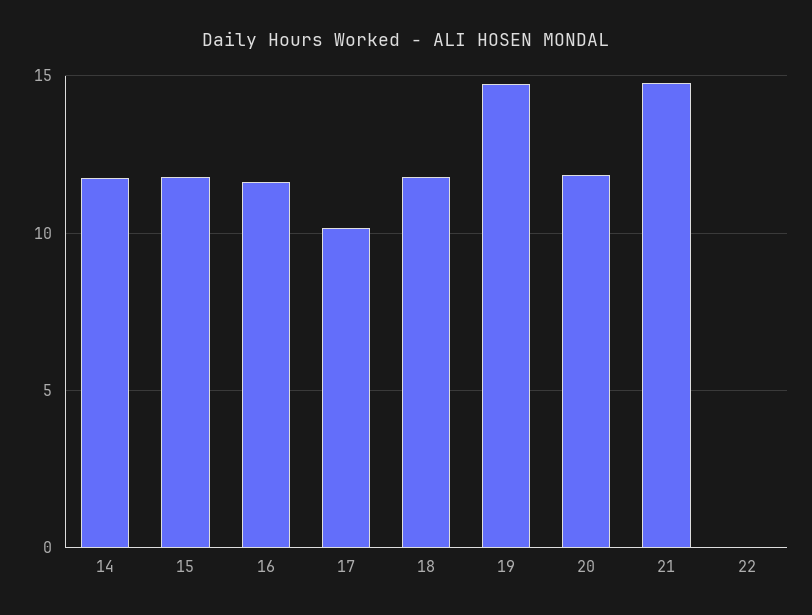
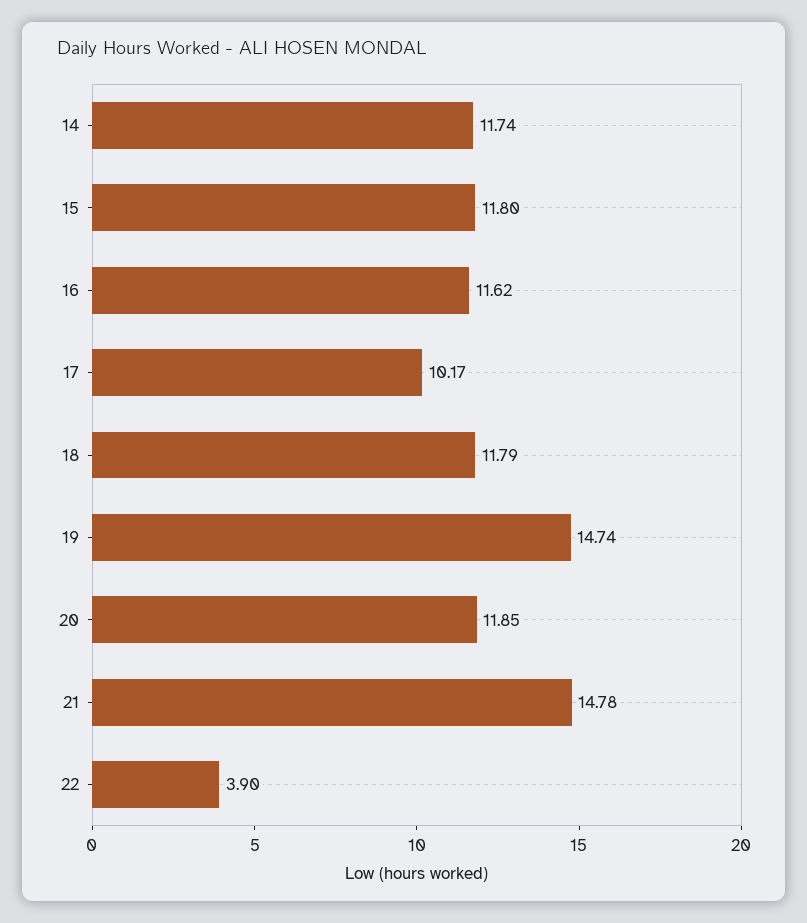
  {
    "14": 11.74,
    "15": 11.8,
    "16": 11.62,
    "17": 10.17,
    "18": 11.79,
    "19": 14.74,
    "20": 11.85,
    "21": 14.78,
-   "22": 0
+   "22": 3.9
  }

